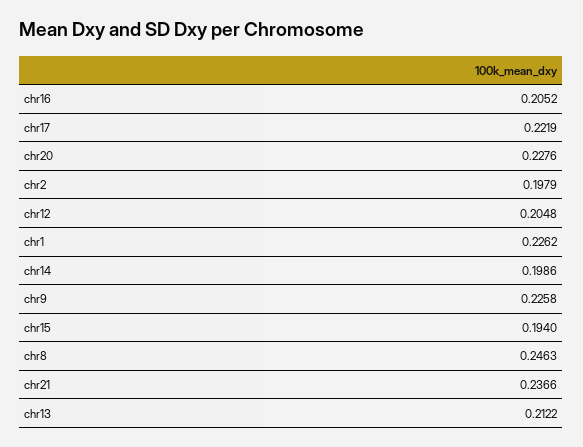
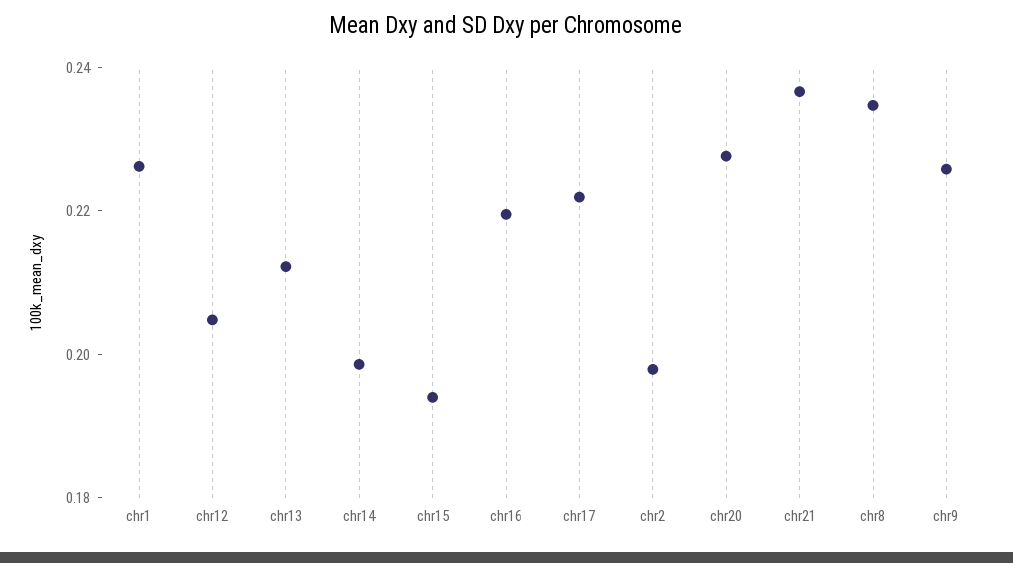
  {
-   "chr16": 0.2052,
+   "chr16": 0.22,
    "chr17": 0.2219,
    "chr20": 0.2276,
    "chr2": 0.1979,
    "chr12": 0.2048,
    "chr1": 0.2262,
    "chr14": 0.1986,
    "chr9": 0.2258,
    "chr15": 0.194,
-   "chr8": 0.2463,
+   "chr8": 0.235,
    "chr21": 0.2366,
    "chr13": 0.2122
  }

